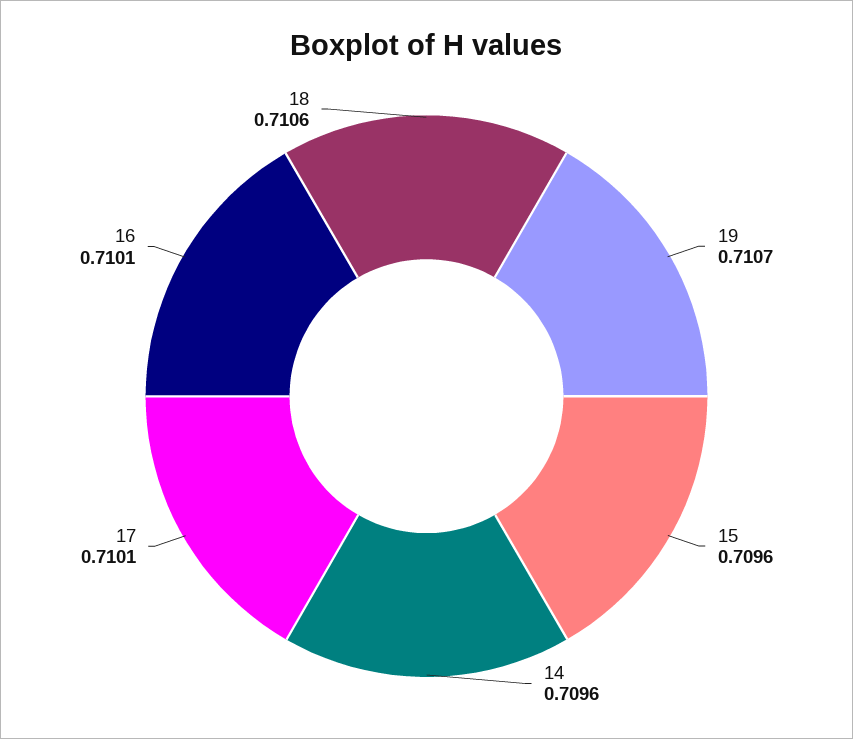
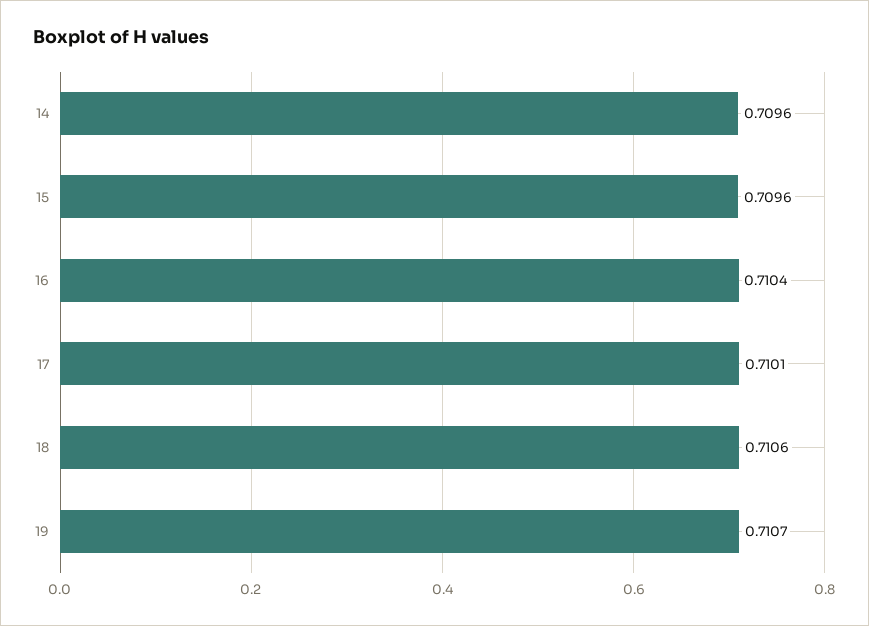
  {
    "19": 0.7107,
    "15": 0.7096,
    "14": 0.7096,
    "17": 0.7101,
-   "16": 0.7101,
+   "16": 0.7104,
    "18": 0.7106
  }

